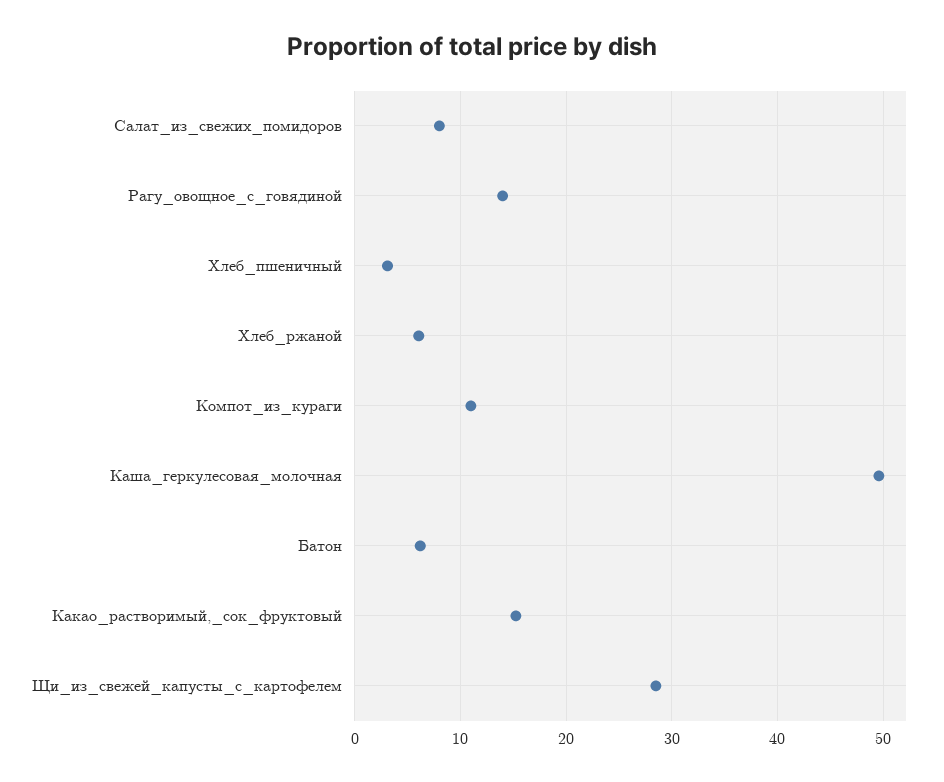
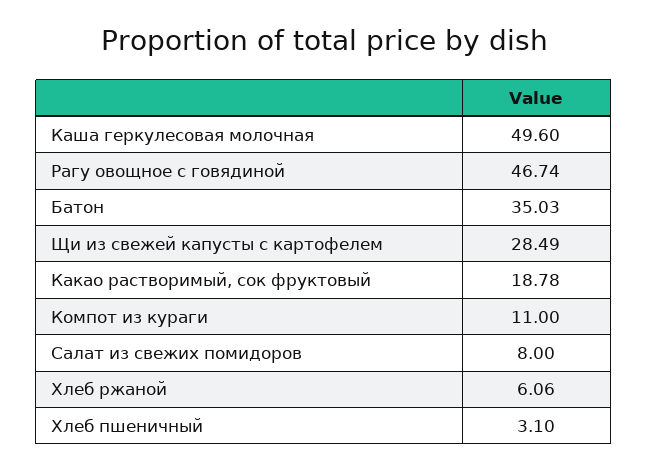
  {
    "Салат_из_свежих_помидоров": 8,
-   "Рагу_овощное_с_говядиной": 14,
+   "Рагу_овощное_с_говядиной": 46.74,
    "Хлеб_пшеничный": 3.1,
    "Хлеб_ржаной": 6.06,
    "Компот_из_кураги": 11,
    "Каша_геркулесовая_молочная": 49.6,
-   "Батон": 6,
+   "Батон": 35.03,
-   "Какао_растворимый,_сок_фруктовый": 15,
+   "Какао_растворимый,_сок_фруктовый": 18.78,
    "Щи_из_свежей_капусты_с_картофелем": 28.49
  }

